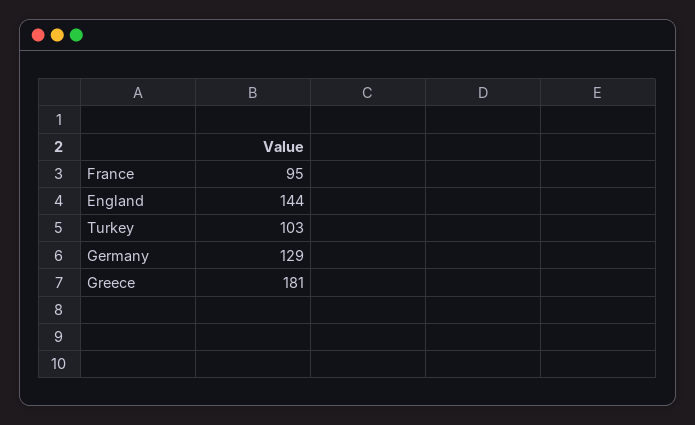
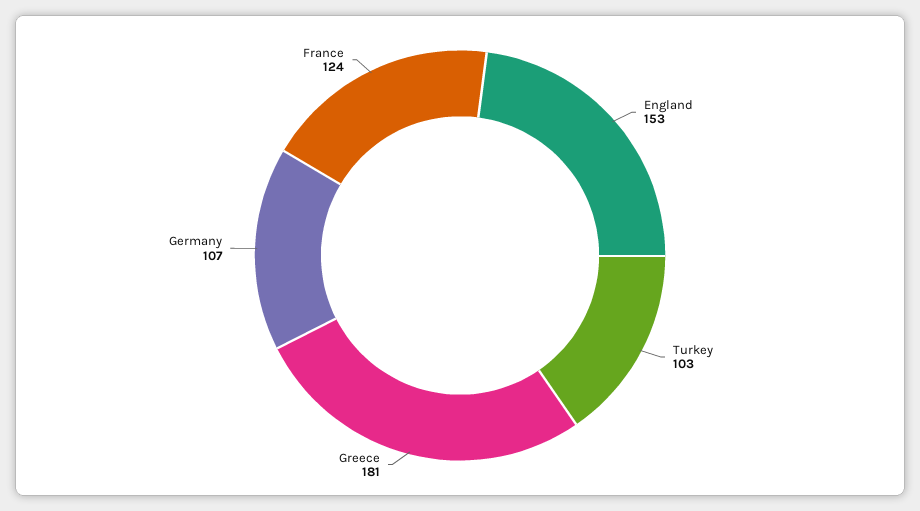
  {
-   "France": 95,
+   "France": 124,
-   "England": 144,
+   "England": 153,
    "Turkey": 103,
-   "Germany": 129,
+   "Germany": 107,
    "Greece": 181
  }

